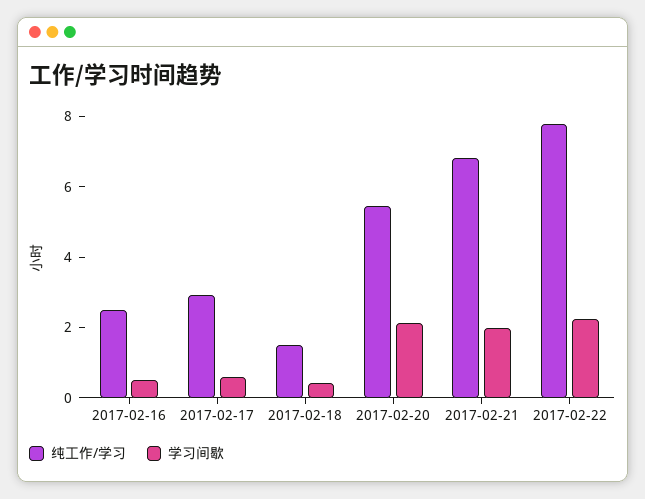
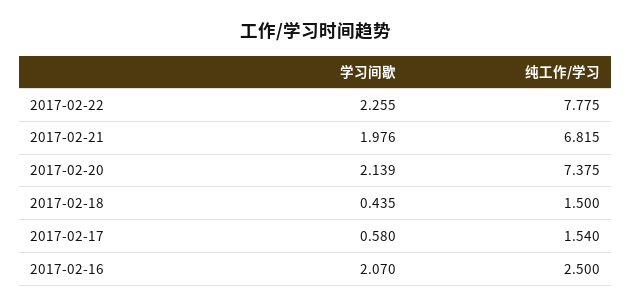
  {
    "纯工作/学习": {
      "2017-02-16": 2.5,
-     "2017-02-17": 3,
+     "2017-02-17": 1.54,
      "2017-02-18": 1.5,
-     "2017-02-20": 5.5,
+     "2017-02-20": 7.375,
      "2017-02-21": 6.815,
      "2017-02-22": 7.775
    },
    "学习间歇": {
-     "2017-02-16": 0.5,
+     "2017-02-16": 2.07,
      "2017-02-17": 0.58,
      "2017-02-18": 0.435,
      "2017-02-20": 2.139,
      "2017-02-21": 1.976,
      "2017-02-22": 2.255
    }
  }

